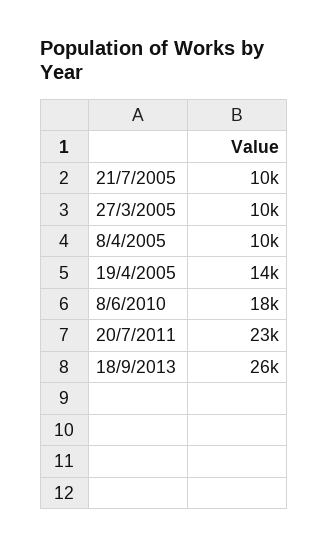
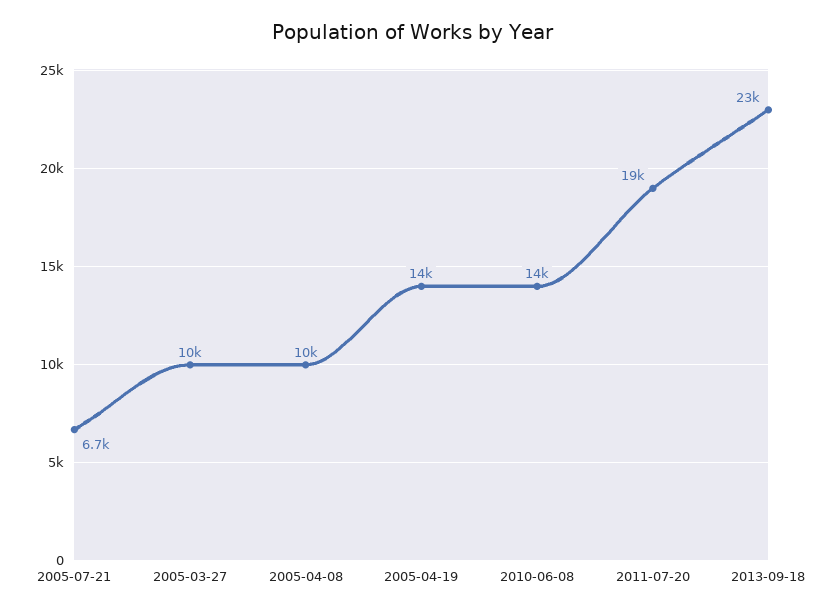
  {
-   "21/7/2005": 10000,
+   "21/7/2005": 6700,
    "27/3/2005": 10000,
    "8/4/2005": 10000,
    "19/4/2005": 14000,
-   "8/6/2010": 18000,
+   "8/6/2010": 14000,
-   "20/7/2011": 23000,
+   "20/7/2011": 19000,
-   "18/9/2013": 26000
+   "18/9/2013": 23000
  }

